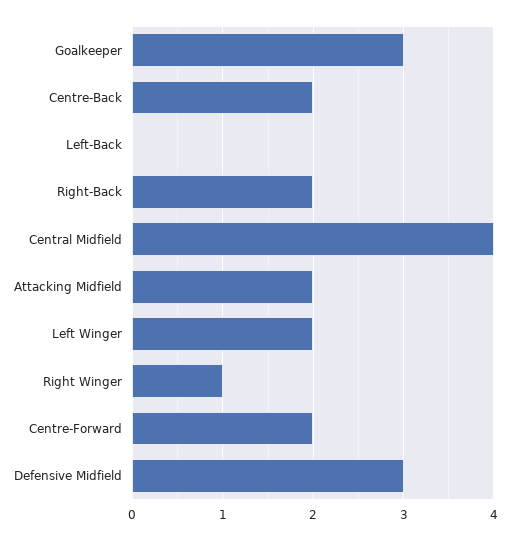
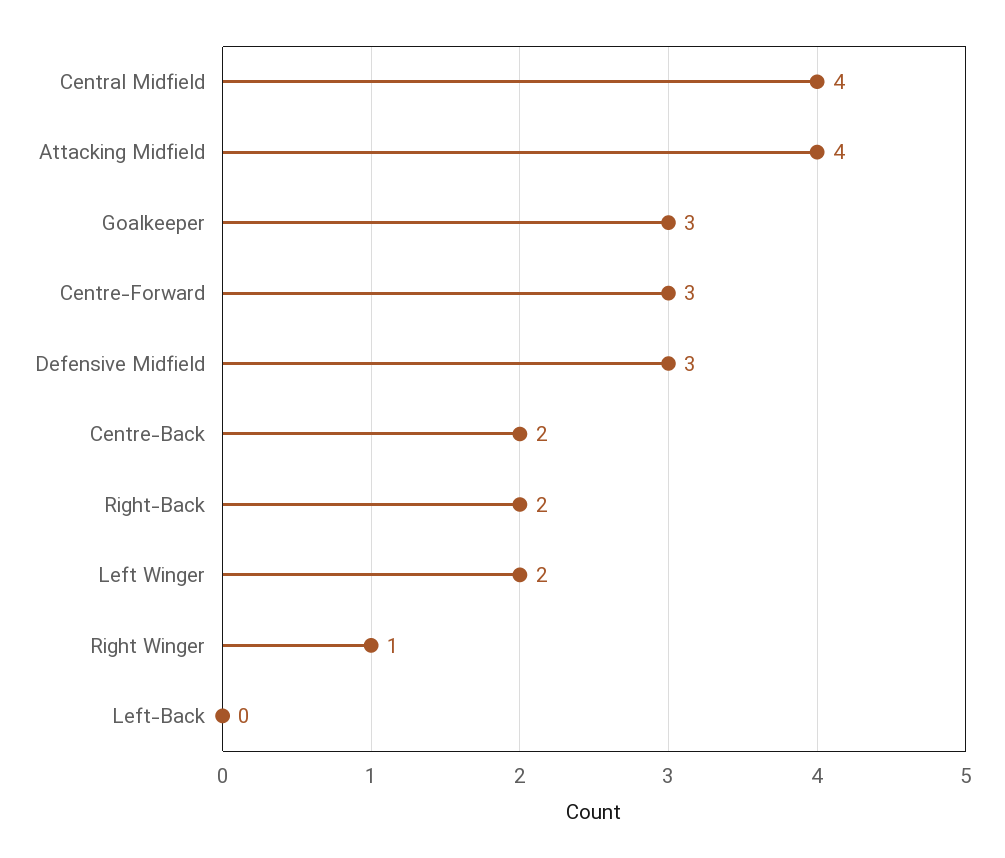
  {
    "Goalkeeper": 3,
    "Centre-Back": 2,
    "Left-Back": 0,
    "Right-Back": 2,
    "Central Midfield": 4,
-   "Attacking Midfield": 2,
+   "Attacking Midfield": 4,
    "Left Winger": 2,
    "Right Winger": 1,
-   "Centre-Forward": 2,
+   "Centre-Forward": 3,
    "Defensive Midfield": 3
  }

